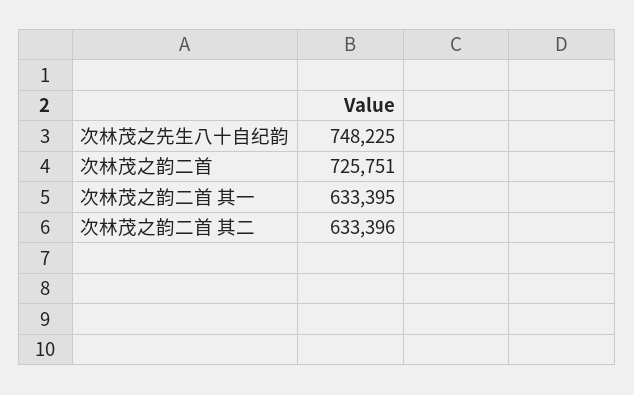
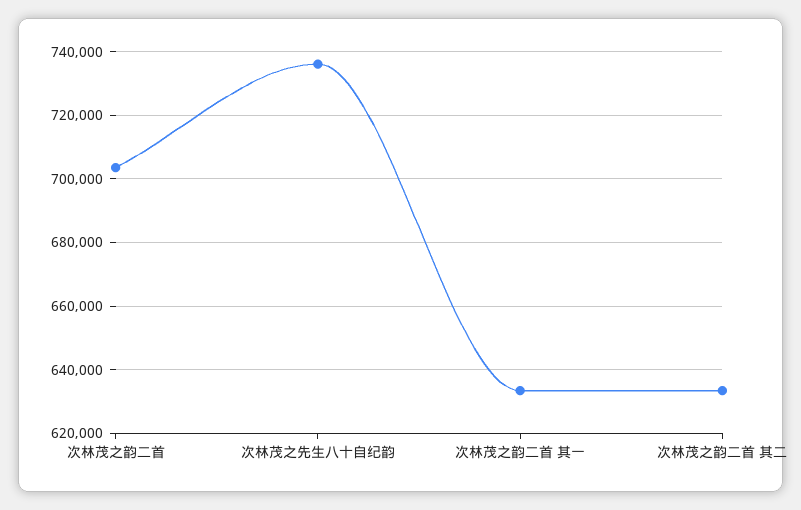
  {
-   "次林茂之先生八十自纪韵": 748225,
+   "次林茂之先生八十自纪韵": 736000,
-   "次林茂之韵二首": 725751,
+   "次林茂之韵二首": 704000,
    "次林茂之韵二首 其一": 633395,
    "次林茂之韵二首 其二": 633396
  }

